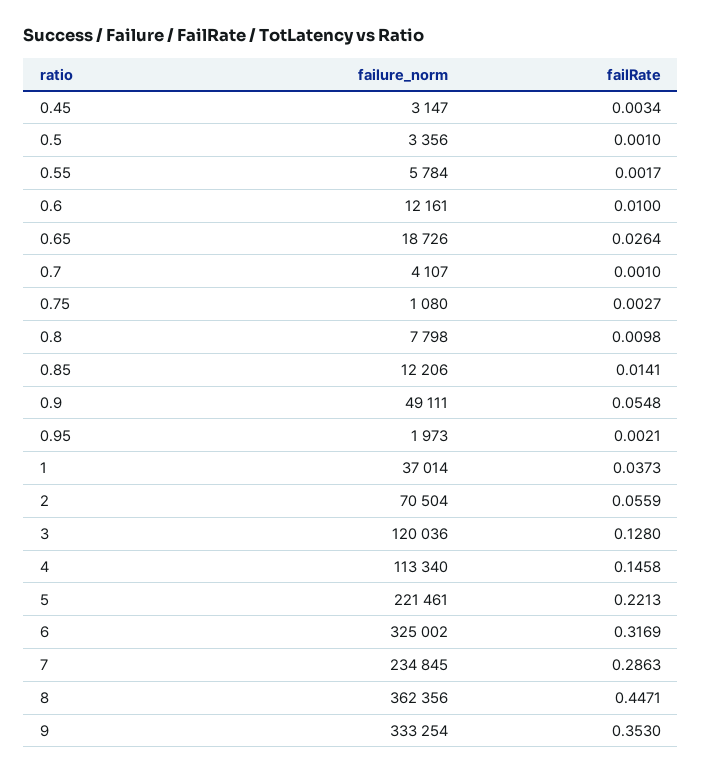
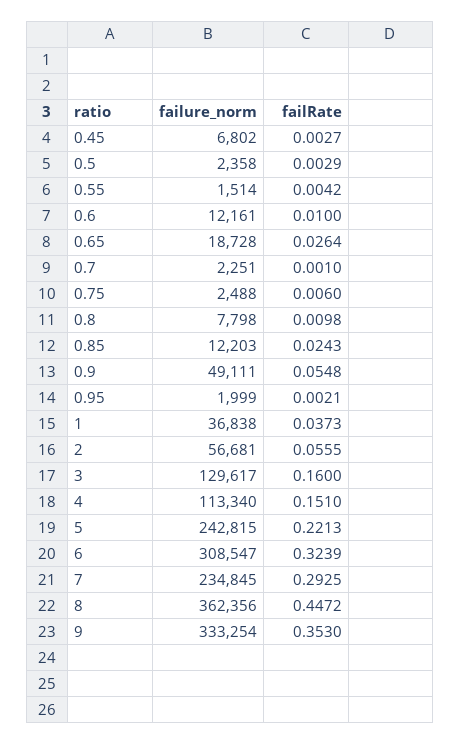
  {
    "failure_norm": {
-     "0.45": 3147,
+     "0.45": 6802,
-     "0.5": 3356,
+     "0.5": 2358,
-     "0.55": 5784,
+     "0.55": 1514,
      "0.6": 12161,
-     "0.65": 18726,
+     "0.65": 18728,
-     "0.7": 4107,
+     "0.7": 2251,
-     "0.75": 1080,
+     "0.75": 2488,
      "0.8": 7798,
-     "0.85": 12206,
+     "0.85": 12203,
      "0.9": 49111,
-     "0.95": 1973,
+     "0.95": 1999,
-     "1": 37014,
+     "1": 36838,
-     "2": 70504,
+     "2": 56681,
-     "3": 120036,
+     "3": 129617,
      "4": 113340,
-     "5": 221461,
+     "5": 242815,
-     "6": 325002,
+     "6": 308547,
      "7": 234845,
      "8": 362356,
      "9": 333254
    },
    "failRate": {
-     "0.45": 0.0034,
+     "0.45": 0.0027,
-     "0.5": 0.001,
+     "0.5": 0.0029,
-     "0.55": 0.0017,
+     "0.55": 0.0042,
      "0.6": 0.01,
      "0.65": 0.0264,
      "0.7": 0.001,
-     "0.75": 0.0027,
+     "0.75": 0.006,
      "0.8": 0.0098,
-     "0.85": 0.0141,
+     "0.85": 0.0243,
      "0.9": 0.0548,
      "0.95": 0.0021,
      "1": 0.0373,
-     "2": 0.0559,
+     "2": 0.0555,
-     "3": 0.128,
+     "3": 0.16,
-     "4": 0.1458,
+     "4": 0.151,
      "5": 0.2213,
-     "6": 0.3169,
+     "6": 0.3239,
-     "7": 0.2863,
+     "7": 0.2925,
-     "8": 0.4471,
+     "8": 0.4472,
      "9": 0.353
    }
  }

